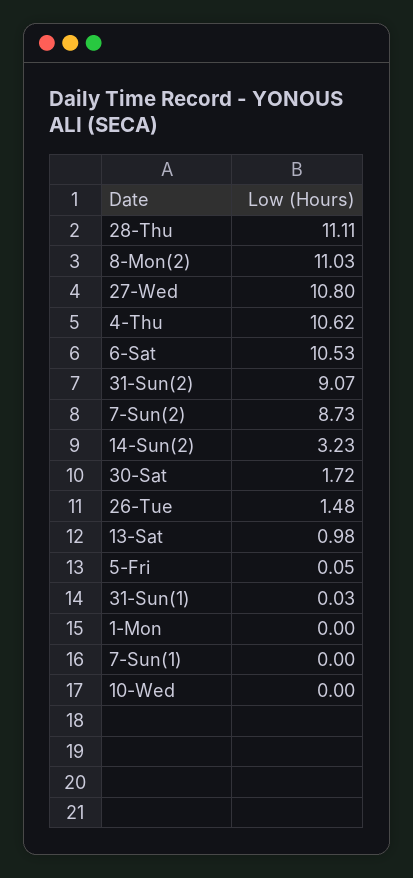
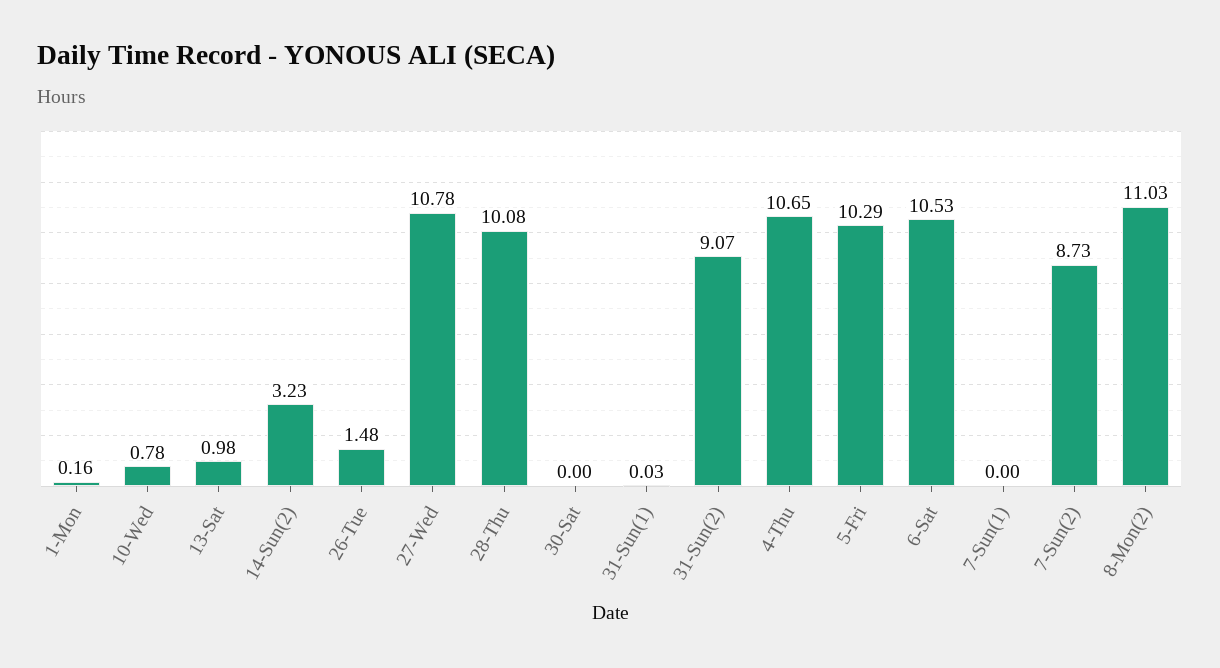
  {
-   "28-Thu": 11.11,
+   "28-Thu": 10.08,
    "8-Mon(2)": 11.03,
-   "27-Wed": 10.8,
+   "27-Wed": 10.78,
-   "4-Thu": 10.62,
+   "4-Thu": 10.65,
    "6-Sat": 10.53,
    "31-Sun(2)": 9.07,
    "7-Sun(2)": 8.73,
    "14-Sun(2)": 3.23,
-   "30-Sat": 1.72,
+   "30-Sat": 0,
    "26-Tue": 1.48,
    "13-Sat": 0.98,
-   "5-Fri": 0.05,
+   "5-Fri": 10.29,
    "31-Sun(1)": 0.03,
-   "1-Mon": 0,
+   "1-Mon": 0.16,
    "7-Sun(1)": 0,
-   "10-Wed": 0
+   "10-Wed": 0.78
  }

